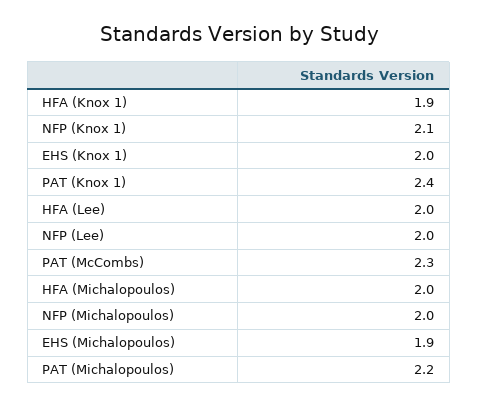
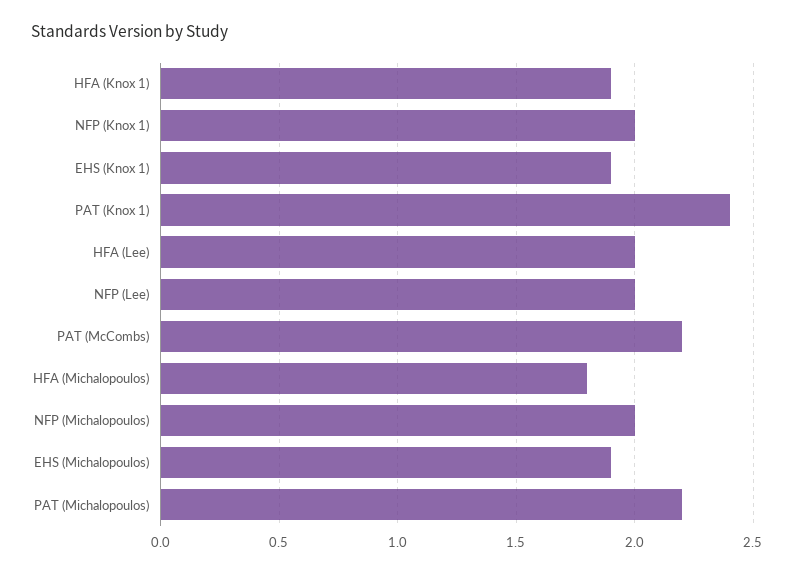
  {
    "HFA (Knox 1)": 1.9,
-   "NFP (Knox 1)": 2.1,
+   "NFP (Knox 1)": 2,
-   "EHS (Knox 1)": 2,
+   "EHS (Knox 1)": 1.9,
    "PAT (Knox 1)": 2.4,
    "HFA (Lee)": 2,
    "NFP (Lee)": 2,
-   "PAT (McCombs)": 2.3,
+   "PAT (McCombs)": 2.2,
-   "HFA (Michalopoulos)": 2,
+   "HFA (Michalopoulos)": 1.8,
    "NFP (Michalopoulos)": 2,
    "EHS (Michalopoulos)": 1.9,
    "PAT (Michalopoulos)": 2.2
  }

